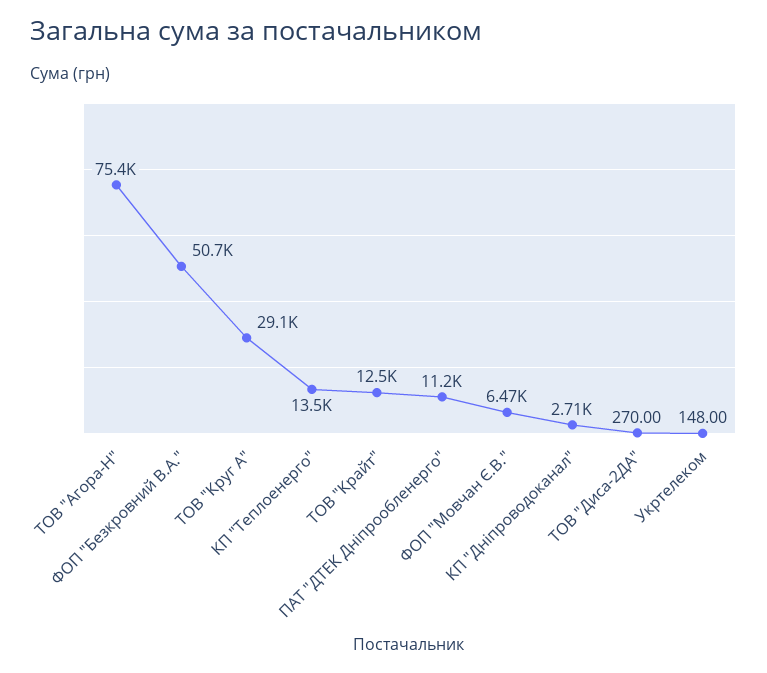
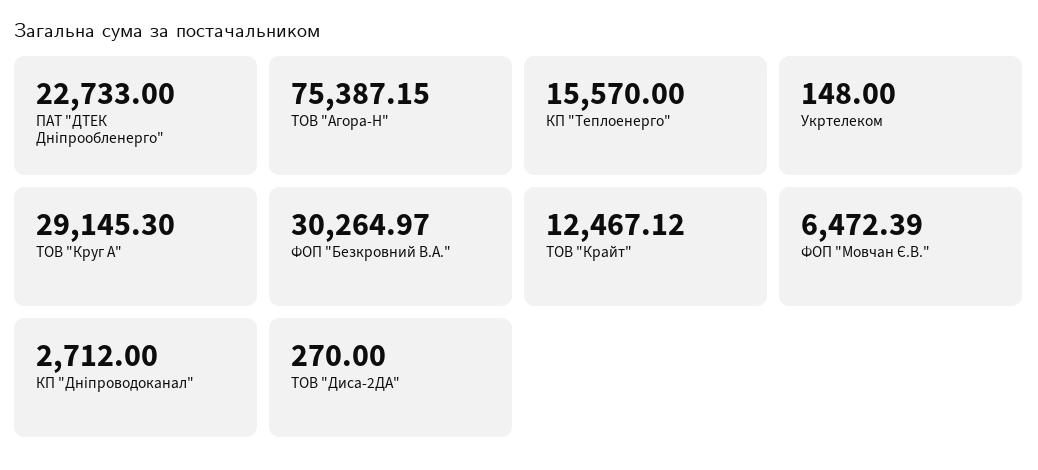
  {
    "ТОВ \"Агора-Н\"": 75387.15,
-   "ФОП \"Безкровний В.А.\"": 50700,
+   "ФОП \"Безкровний В.А.\"": 30264.97,
    "ТОВ \"Круг А\"": 29145.3,
-   "КП \"Теплоенерго\"": 13500,
+   "КП \"Теплоенерго\"": 15570,
    "ТОВ \"Крайт\"": 12467.12,
-   "ПАТ \"ДТЕК Дніпрообленерго\"": 11200,
+   "ПАТ \"ДТЕК Дніпрообленерго\"": 22733,
    "ФОП \"Мовчан Є.В.\"": 6472.39,
    "КП \"Дніпроводоканал\"": 2712,
    "ТОВ \"Диса-2ДА\"": 270,
    "Укртелеком": 148
  }

